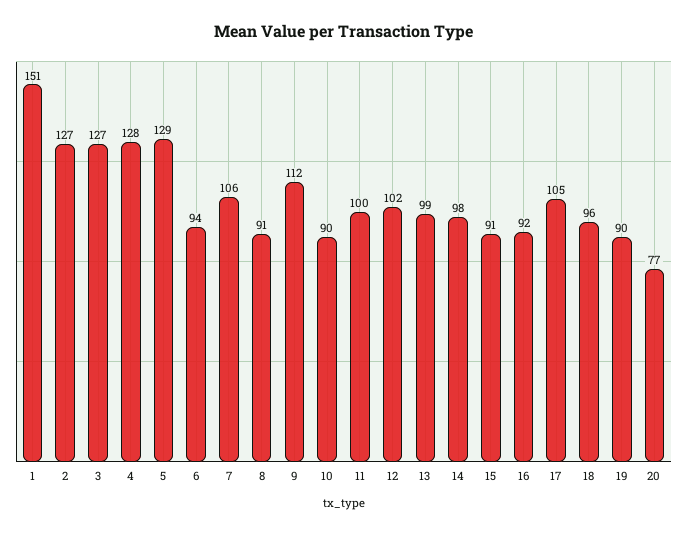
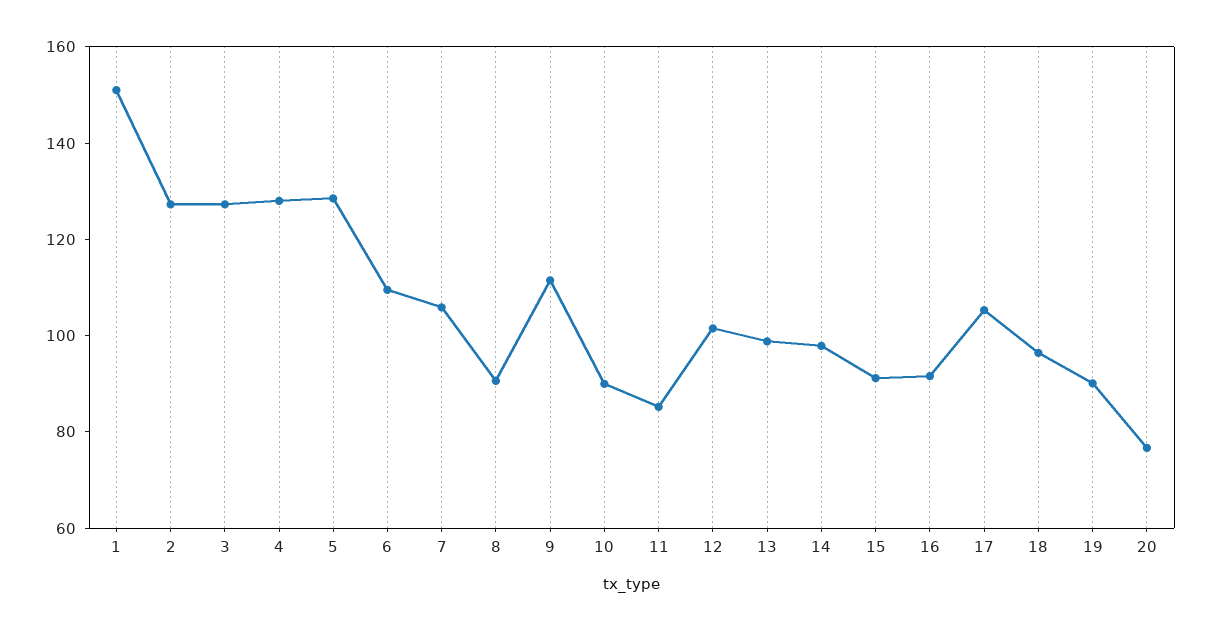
  {
    "1": 151,
    "2": 127,
    "3": 127,
    "4": 128,
    "5": 129,
-   "6": 94,
+   "6": 110,
    "7": 106,
    "8": 91,
    "9": 112,
    "10": 90,
-   "11": 100,
+   "11": 85,
    "12": 102,
    "13": 99,
    "14": 98,
    "15": 91,
    "16": 92,
    "17": 105,
    "18": 96,
    "19": 90,
    "20": 77
  }

